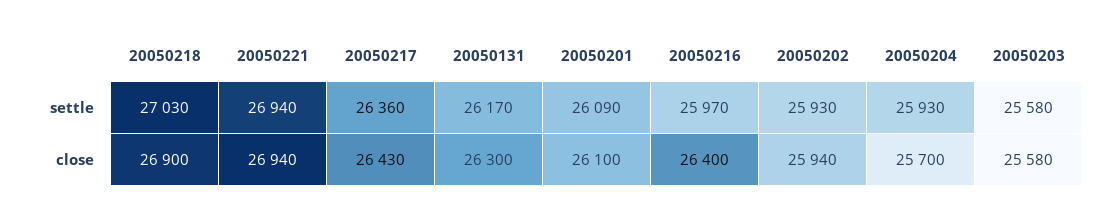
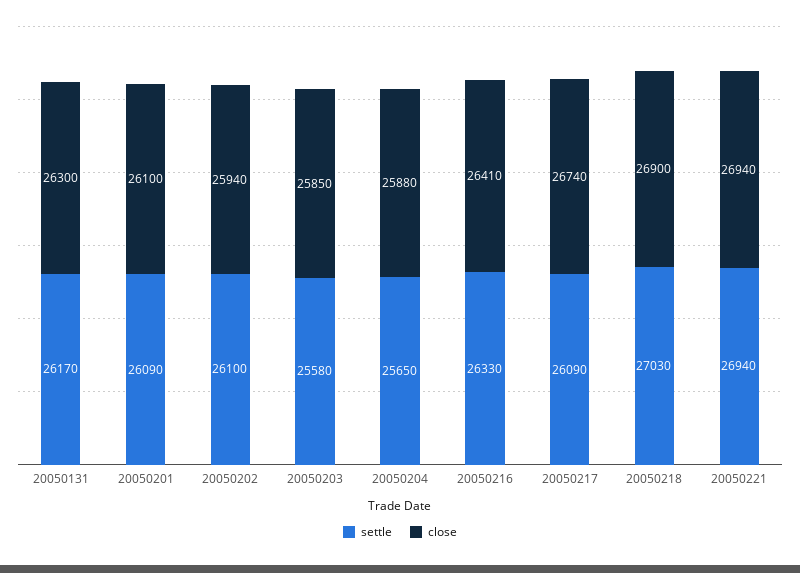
  {
    "settle": {
      "20050218": 27030,
      "20050221": 26940,
-     "20050217": 26360,
+     "20050217": 26090,
      "20050131": 26170,
      "20050201": 26090,
-     "20050216": 25970,
+     "20050216": 26330,
-     "20050202": 25930,
+     "20050202": 26100,
-     "20050204": 25930,
+     "20050204": 25650,
      "20050203": 25580
    },
    "close": {
      "20050218": 26900,
      "20050221": 26940,
-     "20050217": 26430,
+     "20050217": 26740,
      "20050131": 26300,
      "20050201": 26100,
-     "20050216": 26400,
+     "20050216": 26410,
      "20050202": 25940,
-     "20050204": 25700,
+     "20050204": 25880,
-     "20050203": 25580
+     "20050203": 25850
    }
  }

